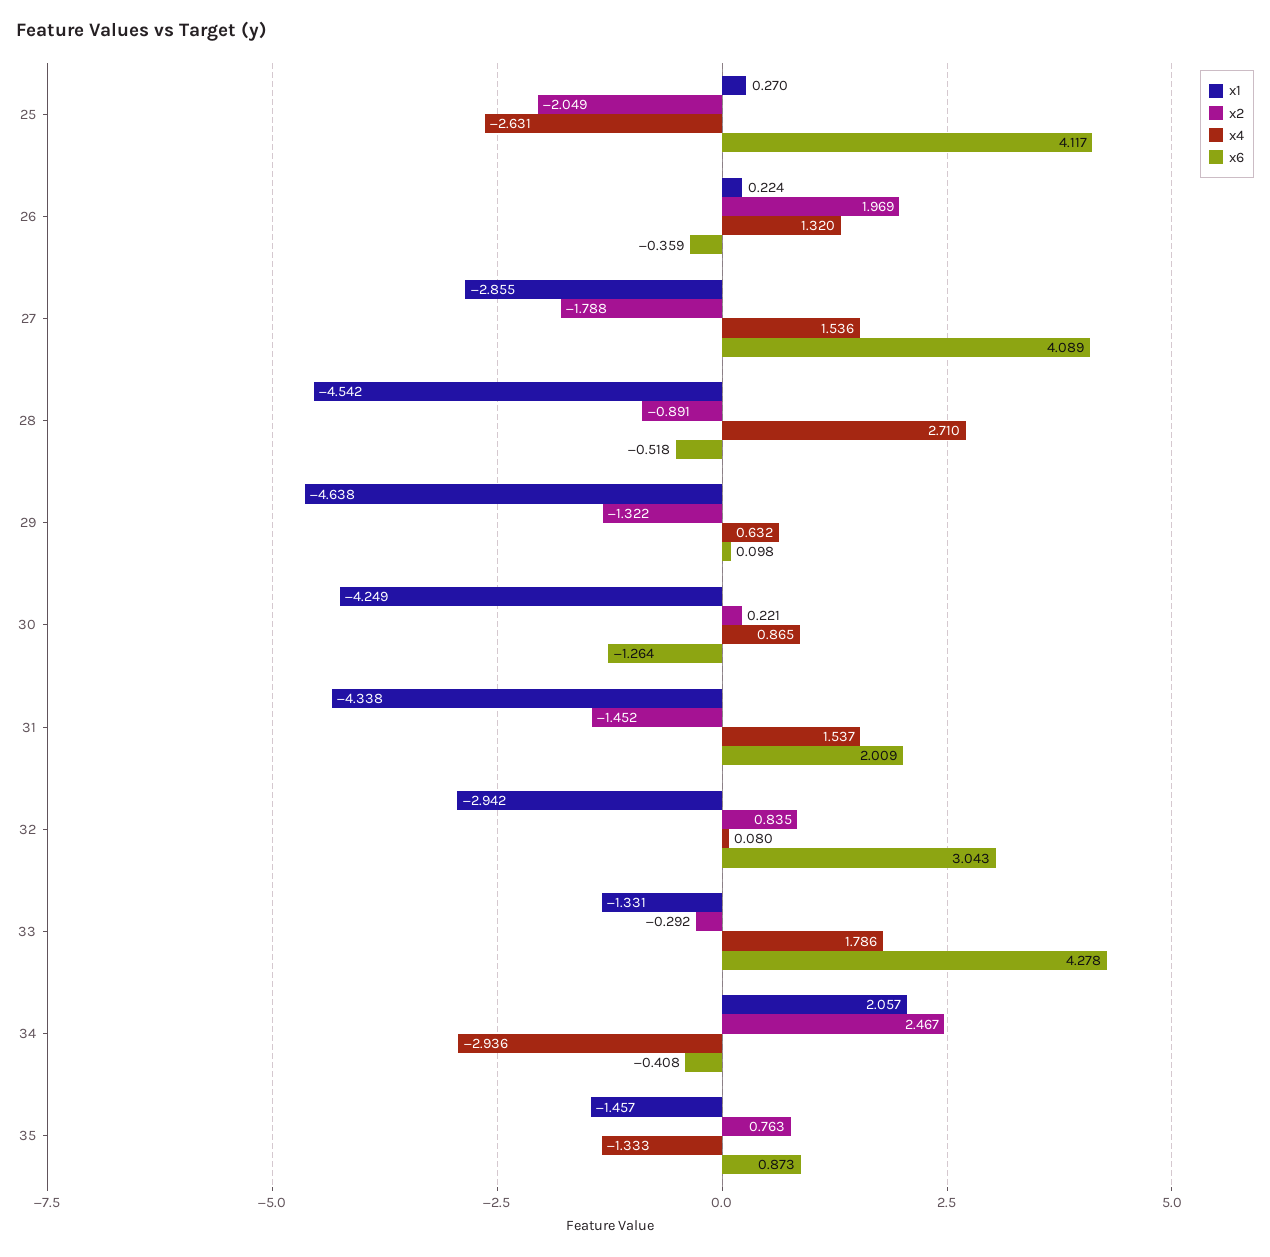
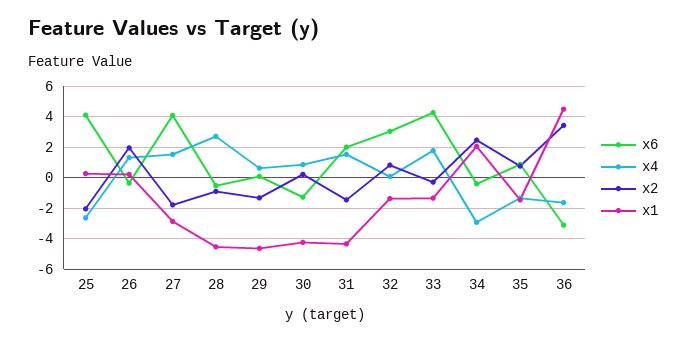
  {
    "x1": {
      "25": 0.27,
      "26": 0.224,
      "27": -2.855,
      "28": -4.542,
      "29": -4.638,
      "30": -4.249,
      "31": -4.338,
-     "32": -2.942,
+     "32": -1.5,
      "33": -1.331,
      "34": 2.057,
-     "35": -1.457
+     "35": -1.457,
+     "36": 4.5
    },
    "x2": {
      "25": -2.049,
      "26": 1.969,
      "27": -1.788,
      "28": -0.891,
      "29": -1.322,
      "30": 0.221,
      "31": -1.452,
      "32": 0.835,
      "33": -0.292,
      "34": 2.467,
-     "35": 0.763
+     "35": 0.763,
+     "36": 3.5
    },
    "x4": {
      "25": -2.631,
      "26": 1.32,
      "27": 1.536,
      "28": 2.71,
      "29": 0.632,
      "30": 0.865,
      "31": 1.537,
      "32": 0.08,
      "33": 1.786,
      "34": -2.936,
-     "35": -1.333
+     "35": -1.333,
+     "36": -1.5
    },
    "x6": {
      "25": 4.117,
      "26": -0.359,
      "27": 4.089,
      "28": -0.518,
      "29": 0.098,
      "30": -1.264,
      "31": 2.009,
      "32": 3.043,
      "33": 4.278,
      "34": -0.408,
-     "35": 0.873
+     "35": 0.873,
+     "36": -3
    }
  }

